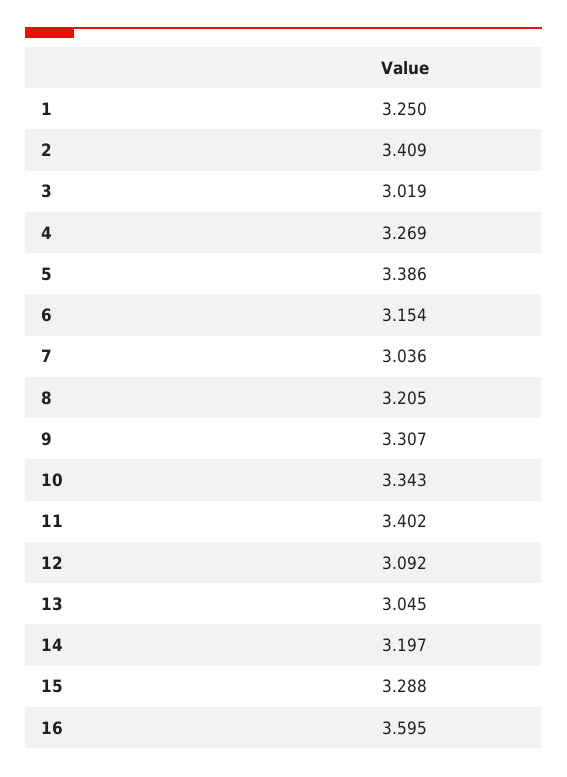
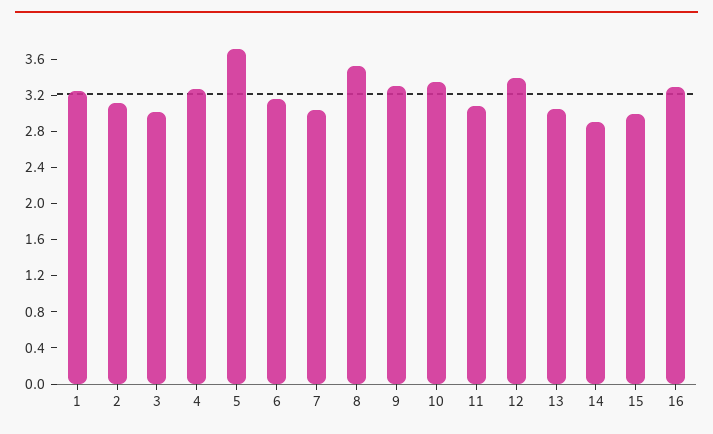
  {
    "1": 3.25,
-   "2": 3.409,
+   "2": 3.1,
    "3": 3.019,
    "4": 3.269,
-   "5": 3.386,
+   "5": 3.7,
    "6": 3.154,
    "7": 3.036,
-   "8": 3.205,
+   "8": 3.5,
    "9": 3.307,
    "10": 3.343,
-   "11": 3.402,
+   "11": 3.1,
-   "12": 3.092,
+   "12": 3.4,
    "13": 3.045,
-   "14": 3.197,
+   "14": 2.9,
-   "15": 3.288,
+   "15": 3,
-   "16": 3.595
+   "16": 3.3
  }

